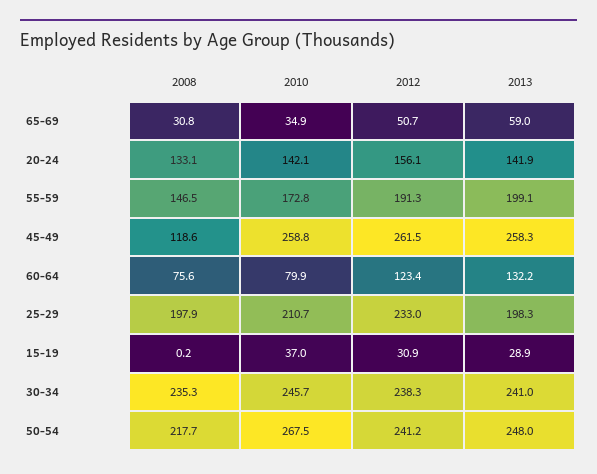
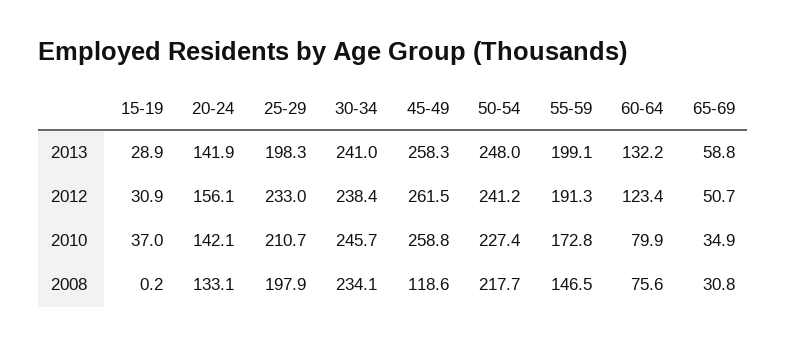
  {
    "2008": {
      "65-69": 30.8,
      "20-24": 133.1,
      "55-59": 146.5,
      "45-49": 118.6,
      "60-64": 75.6,
      "25-29": 197.9,
      "15-19": 0.2,
-     "30-34": 235.3,
+     "30-34": 234.1,
      "50-54": 217.7
    },
    "2010": {
      "65-69": 34.9,
      "20-24": 142.1,
      "55-59": 172.8,
      "45-49": 258.8,
      "60-64": 79.9,
      "25-29": 210.7,
      "15-19": 37,
      "30-34": 245.7,
-     "50-54": 267.5
+     "50-54": 227.4
    },
    "2012": {
      "65-69": 50.7,
      "20-24": 156.1,
      "55-59": 191.3,
      "45-49": 261.5,
      "60-64": 123.4,
      "25-29": 233,
      "15-19": 30.9,
-     "30-34": 238.3,
+     "30-34": 238.4,
      "50-54": 241.2
    },
    "2013": {
-     "65-69": 59,
+     "65-69": 58.8,
      "20-24": 141.9,
      "55-59": 199.1,
      "45-49": 258.3,
      "60-64": 132.2,
      "25-29": 198.3,
      "15-19": 28.9,
      "30-34": 241,
      "50-54": 248
    }
  }

